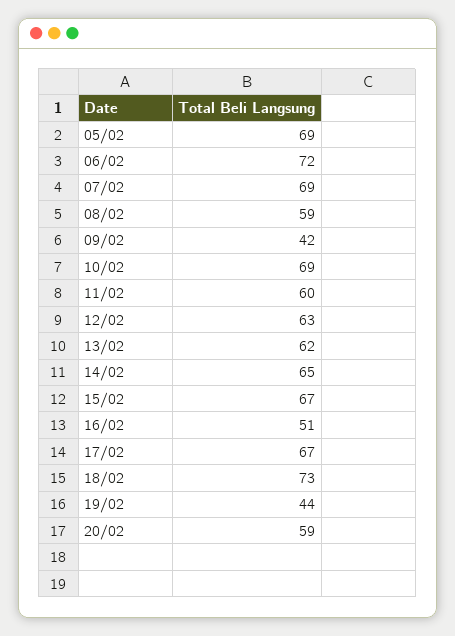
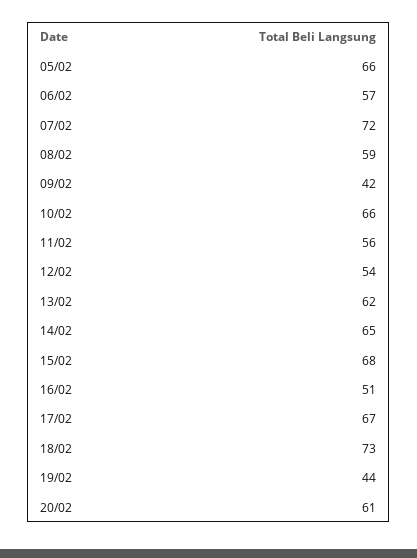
  {
-   "05/02": 69,
+   "05/02": 66,
-   "06/02": 72,
+   "06/02": 57,
-   "07/02": 69,
+   "07/02": 72,
    "08/02": 59,
    "09/02": 42,
-   "10/02": 69,
+   "10/02": 66,
-   "11/02": 60,
+   "11/02": 56,
-   "12/02": 63,
+   "12/02": 54,
    "13/02": 62,
    "14/02": 65,
-   "15/02": 67,
+   "15/02": 68,
    "16/02": 51,
    "17/02": 67,
    "18/02": 73,
    "19/02": 44,
-   "20/02": 59
+   "20/02": 61
  }

